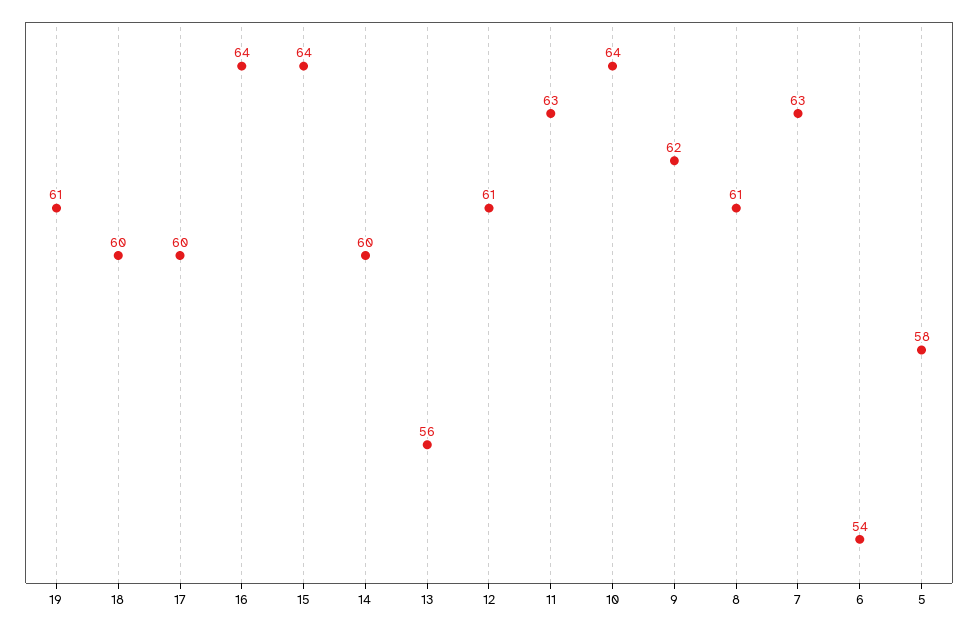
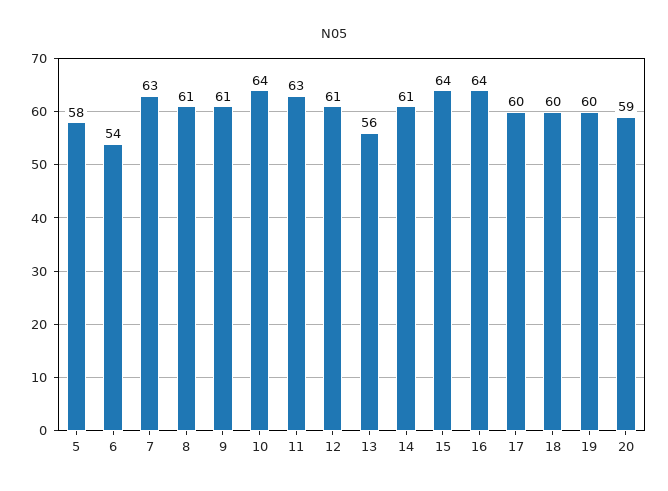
  {
-   "19": 61,
+   "19": 60,
    "18": 60,
    "17": 60,
    "16": 64,
    "15": 64,
-   "14": 60,
+   "14": 61,
    "13": 56,
    "12": 61,
    "11": 63,
    "10": 64,
-   "9": 62,
+   "9": 61,
    "8": 61,
    "7": 63,
    "6": 54,
-   "5": 58
+   "5": 58,
+   "20": 59
  }

